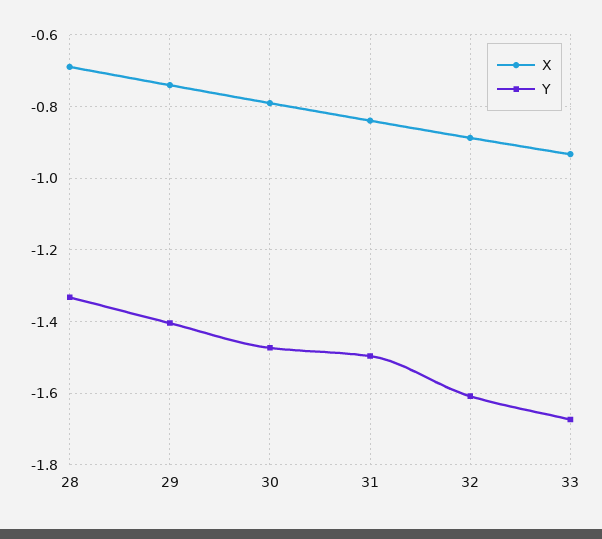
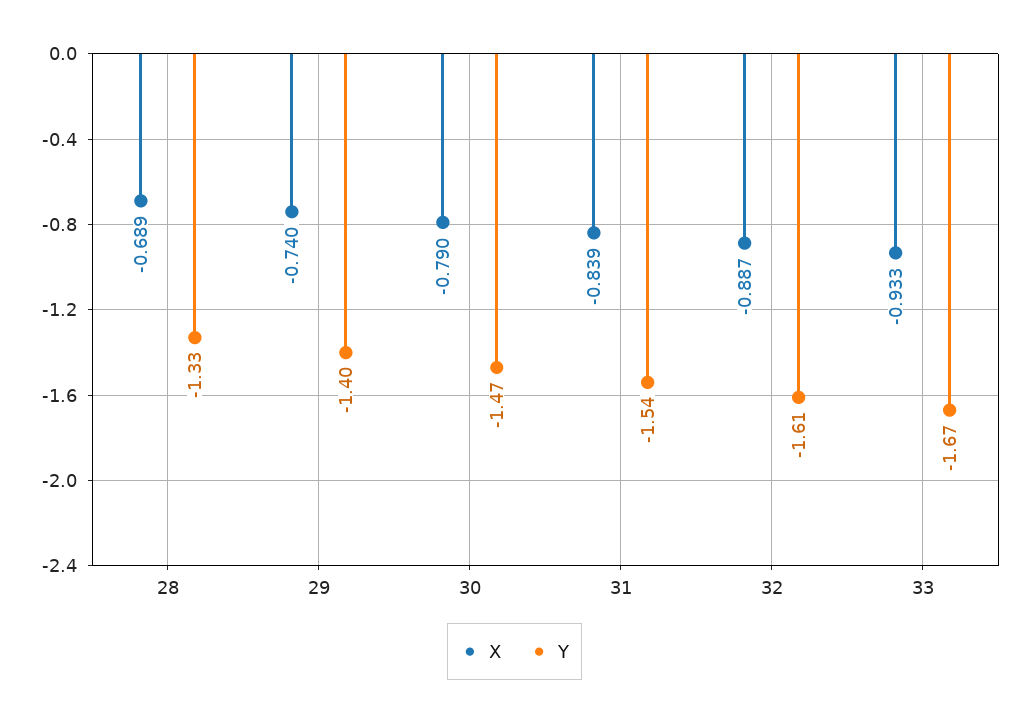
  {
    "X": {
      "28": -0.689,
      "29": -0.74,
      "30": -0.79,
      "31": -0.839,
      "32": -0.887,
      "33": -0.933
    },
    "Y": {
      "28": -1.33,
      "29": -1.4,
      "30": -1.47,
-     "31": -1.5,
+     "31": -1.54,
      "32": -1.61,
      "33": -1.67
    }
  }

